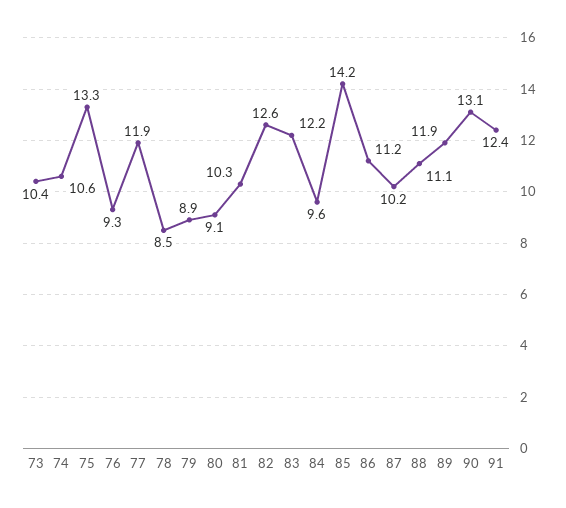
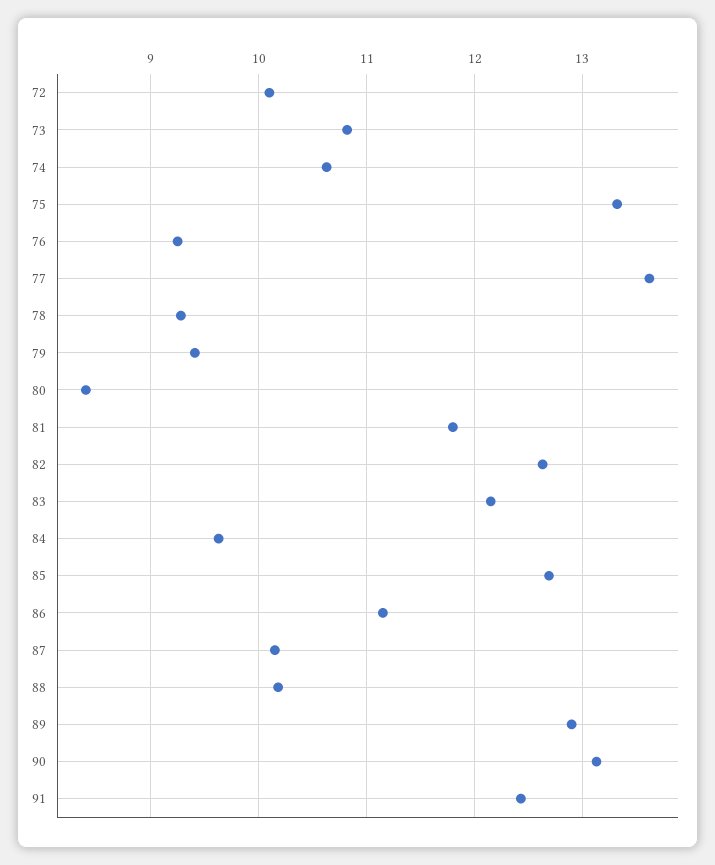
  {
-   "73": 10.4,
+   "73": 10.8,
    "74": 10.6,
    "75": 13.3,
    "76": 9.3,
-   "77": 11.9,
+   "77": 13.6,
-   "78": 8.5,
+   "78": 9.3,
-   "79": 8.9,
+   "79": 9.4,
-   "80": 9.1,
+   "80": 8.4,
-   "81": 10.3,
+   "81": 11.8,
    "82": 12.6,
    "83": 12.2,
    "84": 9.6,
-   "85": 14.2,
+   "85": 12.7,
    "86": 11.2,
    "87": 10.2,
-   "88": 11.1,
+   "88": 10.2,
-   "89": 11.9,
+   "89": 12.9,
    "90": 13.1,
-   "91": 12.4
+   "91": 12.4,
+   "72": 10.1
  }

